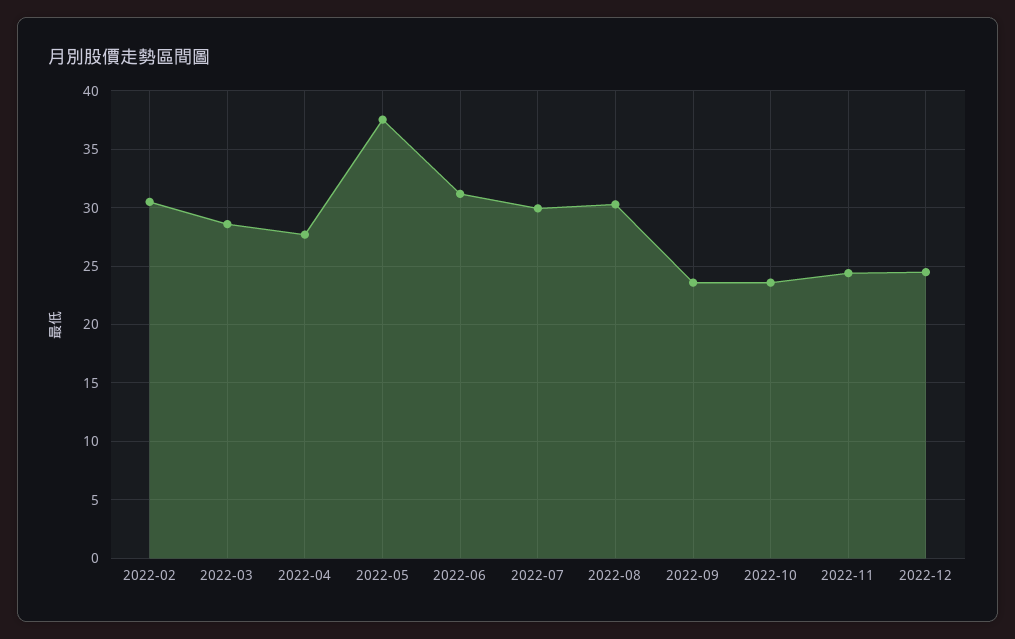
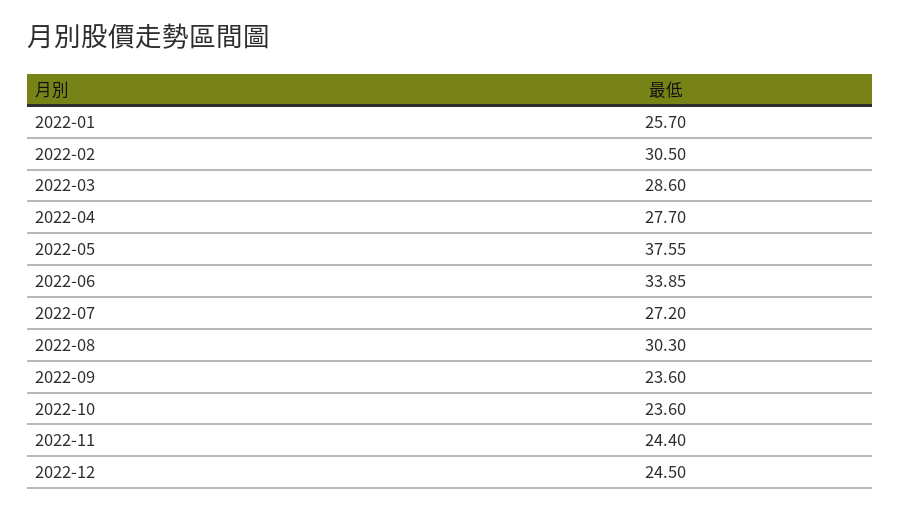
  {
    "2022-02": 30.5,
    "2022-03": 28.6,
    "2022-04": 27.7,
    "2022-05": 37.55,
-   "2022-06": 31,
+   "2022-06": 33.85,
-   "2022-07": 30,
+   "2022-07": 27.2,
    "2022-08": 30.3,
    "2022-09": 23.6,
    "2022-10": 23.6,
    "2022-11": 24.4,
-   "2022-12": 24.5
+   "2022-12": 24.5,
+   "2022-01": 25.7
  }

